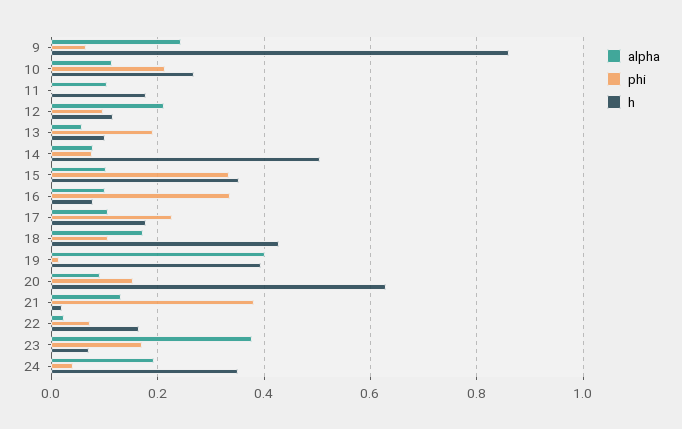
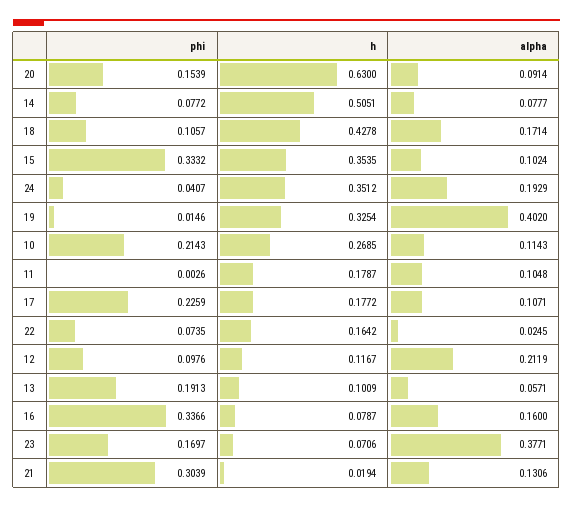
  {
    "alpha": {
-     "9": 0.24,
      "10": 0.1143,
      "11": 0.1048,
      "12": 0.2119,
      "13": 0.0571,
      "14": 0.0777,
      "15": 0.1024,
-     "16": 0.1,
+     "16": 0.16,
      "17": 0.1071,
      "18": 0.1714,
      "19": 0.402,
      "20": 0.0914,
      "21": 0.1306,
      "22": 0.0245,
      "23": 0.3771,
      "24": 0.1929
    },
    "phi": {
-     "9": 0.06,
      "10": 0.2143,
      "11": 0.0026,
      "12": 0.0976,
      "13": 0.1913,
      "14": 0.0772,
      "15": 0.3332,
      "16": 0.3366,
      "17": 0.2259,
      "18": 0.1057,
      "19": 0.0146,
      "20": 0.1539,
-     "21": 0.38,
+     "21": 0.3039,
      "22": 0.0735,
      "23": 0.1697,
      "24": 0.0407
    },
    "h": {
-     "9": 0.86,
      "10": 0.2685,
      "11": 0.1787,
      "12": 0.1167,
      "13": 0.1009,
      "14": 0.5051,
      "15": 0.3535,
      "16": 0.0787,
      "17": 0.1772,
      "18": 0.4278,
-     "19": 0.4,
+     "19": 0.3254,
      "20": 0.63,
      "21": 0.0194,
      "22": 0.1642,
      "23": 0.0706,
      "24": 0.3512
    }
  }

